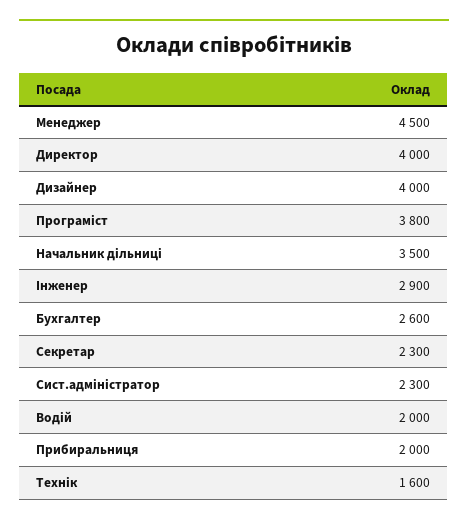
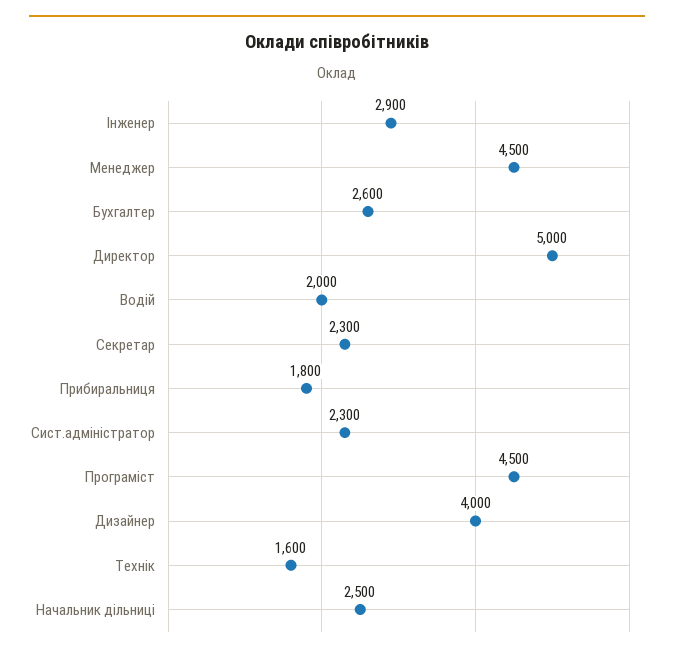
  {
    "Менеджер": 4500,
-   "Директор": 4000,
+   "Директор": 5000,
    "Дизайнер": 4000,
-   "Програміст": 3800,
+   "Програміст": 4500,
-   "Начальник дільниці": 3500,
+   "Начальник дільниці": 2500,
    "Інженер": 2900,
    "Бухгалтер": 2600,
    "Секретар": 2300,
    "Сист.адміністратор": 2300,
    "Водій": 2000,
-   "Прибиральниця": 2000,
+   "Прибиральниця": 1800,
    "Технік": 1600
  }

